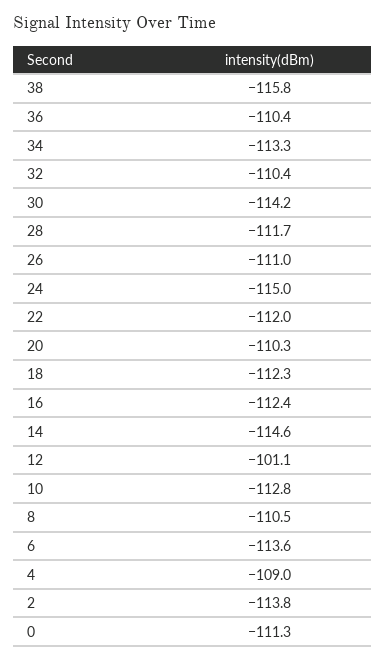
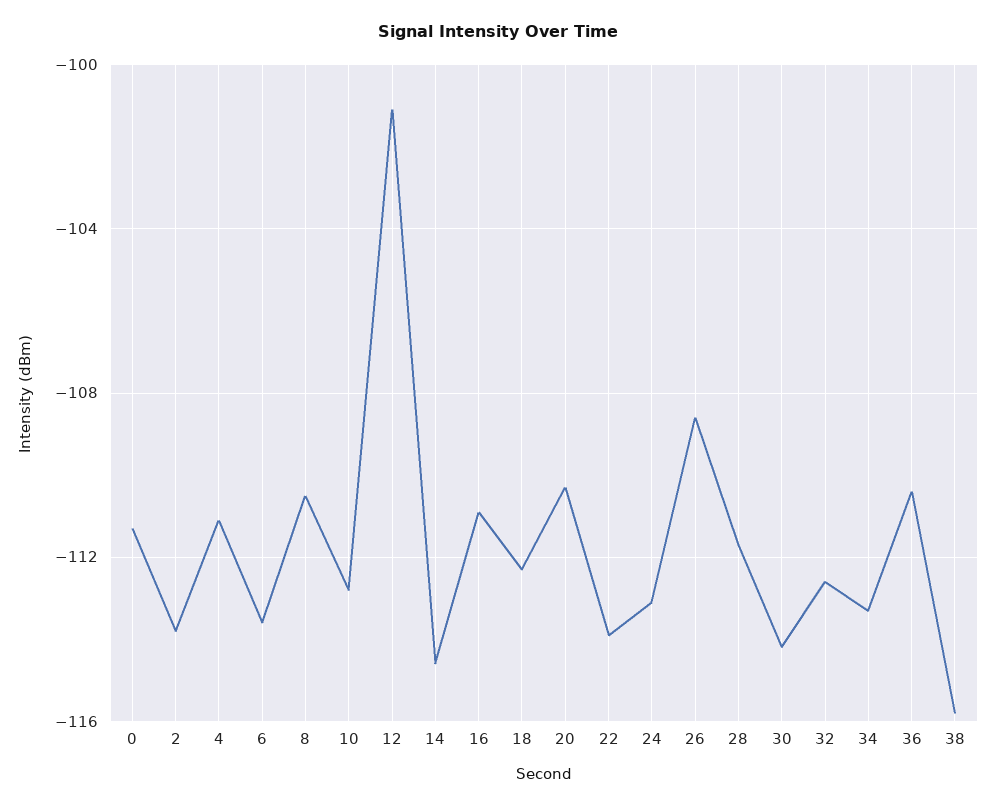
  {
    "38": -115.8,
    "36": -110.4,
    "34": -113.3,
-   "32": -110.4,
+   "32": -112.5,
    "30": -114.2,
    "28": -111.7,
-   "26": -111,
+   "26": -108.5,
-   "24": -115,
+   "24": -113,
-   "22": -112,
+   "22": -114,
    "20": -110.3,
    "18": -112.3,
-   "16": -112.4,
+   "16": -111,
    "14": -114.6,
    "12": -101.1,
    "10": -112.8,
    "8": -110.5,
    "6": -113.6,
-   "4": -109,
+   "4": -111,
    "2": -113.8,
    "0": -111.3
  }

